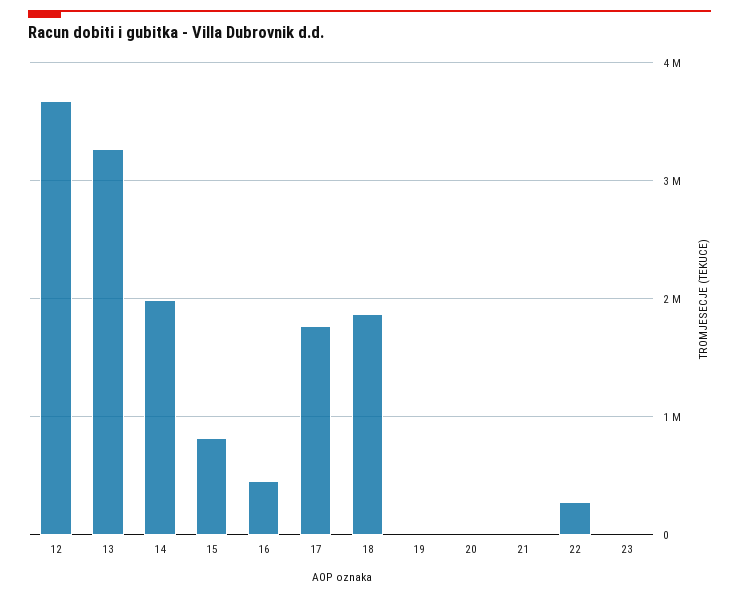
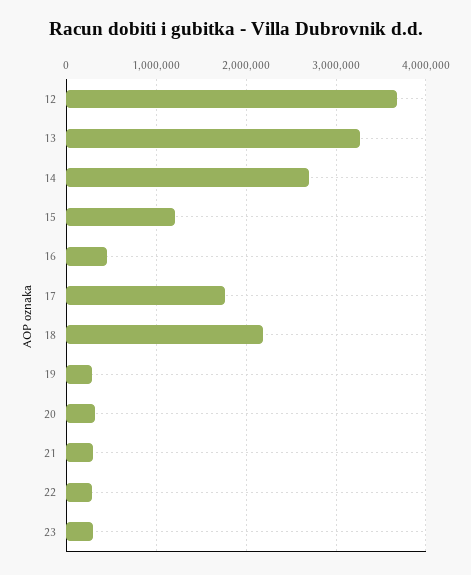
  {
    "12": 3700000,
    "13": 3300000,
-   "14": 2000000,
+   "14": 2700000,
-   "15": 800000,
+   "15": 1200000,
    "16": 500000,
    "17": 1800000,
-   "18": 1900000,
+   "18": 2200000,
-   "19": 0,
+   "19": 300000,
-   "20": 0,
+   "20": 300000,
-   "21": 0,
+   "21": 300000,
    "22": 300000,
-   "23": 0
+   "23": 300000
  }

